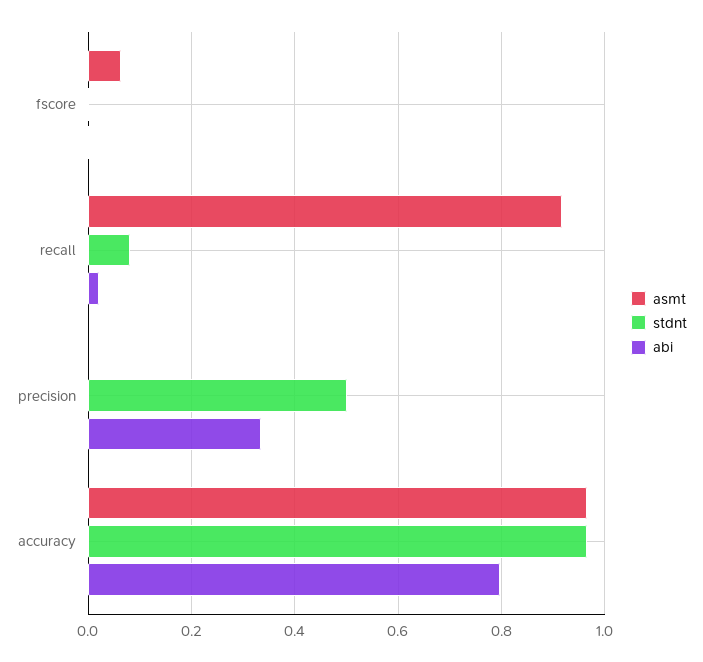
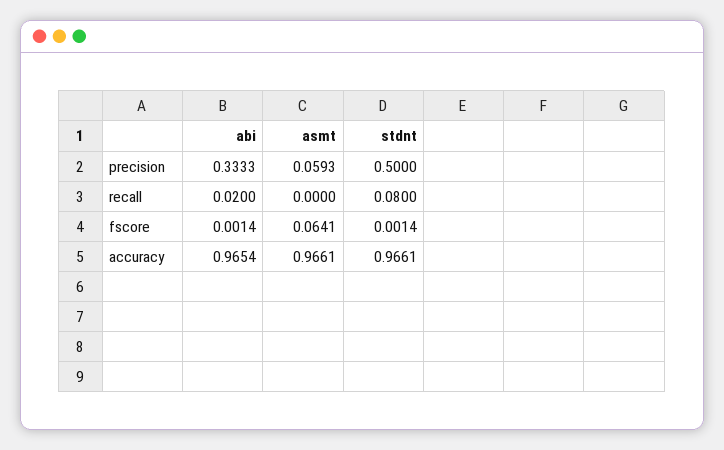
  {
    "asmt": {
      "fscore": 0.0641,
-     "recall": 0.92,
+     "recall": 0,
-     "precision": 0,
+     "precision": 0.0593,
      "accuracy": 0.9661
    },
    "stdnt": {
      "fscore": 0.0014,
      "recall": 0.08,
      "precision": 0.5,
      "accuracy": 0.9661
    },
    "abi": {
      "fscore": 0.0014,
      "recall": 0.02,
      "precision": 0.3333,
-     "accuracy": 0.8
+     "accuracy": 0.9654
    }
  }

